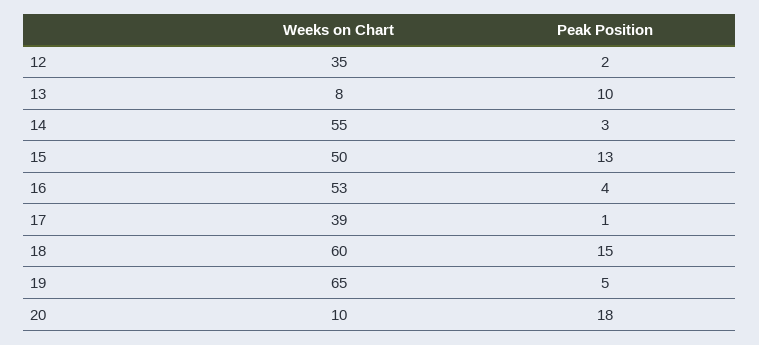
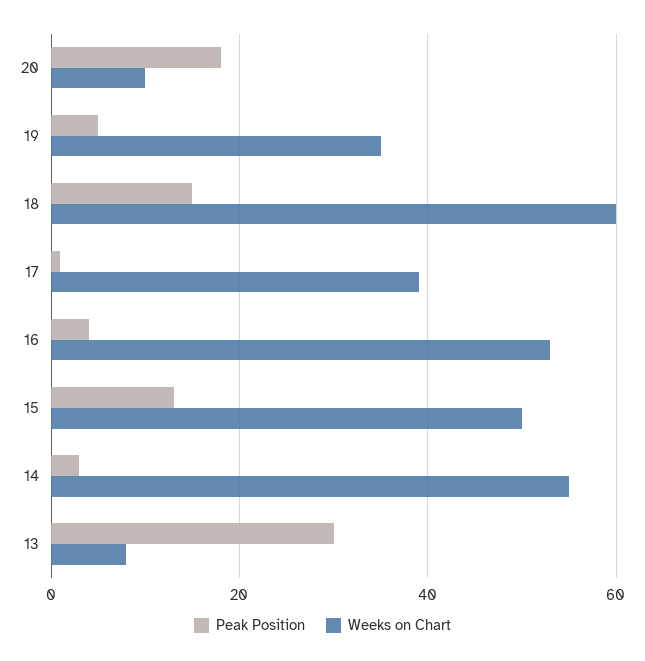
  {
    "Weeks on Chart": {
-     "12": 35,
      "13": 8,
      "14": 55,
      "15": 50,
      "16": 53,
      "17": 39,
      "18": 60,
-     "19": 65,
+     "19": 35,
      "20": 10
    },
    "Peak Position": {
-     "12": 2,
-     "13": 10,
+     "13": 30,
      "14": 3,
      "15": 13,
      "16": 4,
      "17": 1,
      "18": 15,
      "19": 5,
      "20": 18
    }
  }

